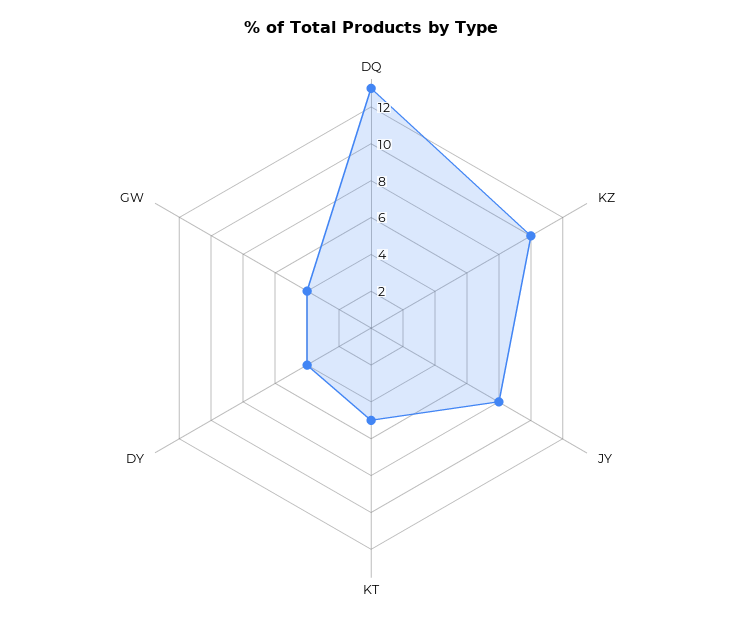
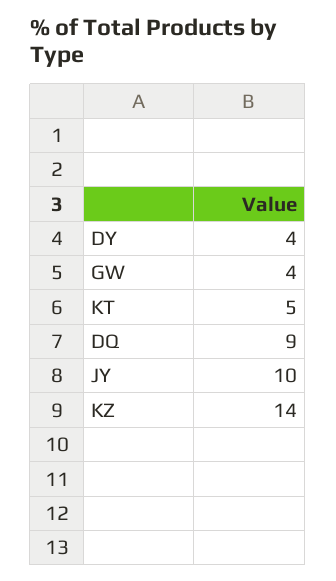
  {
-   "DQ": 13,
+   "DQ": 9,
-   "KZ": 10,
+   "KZ": 14,
-   "JY": 8,
+   "JY": 10,
    "KT": 5,
    "DY": 4,
    "GW": 4
  }

